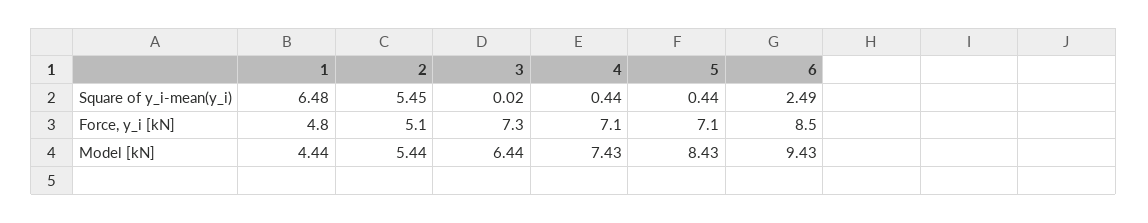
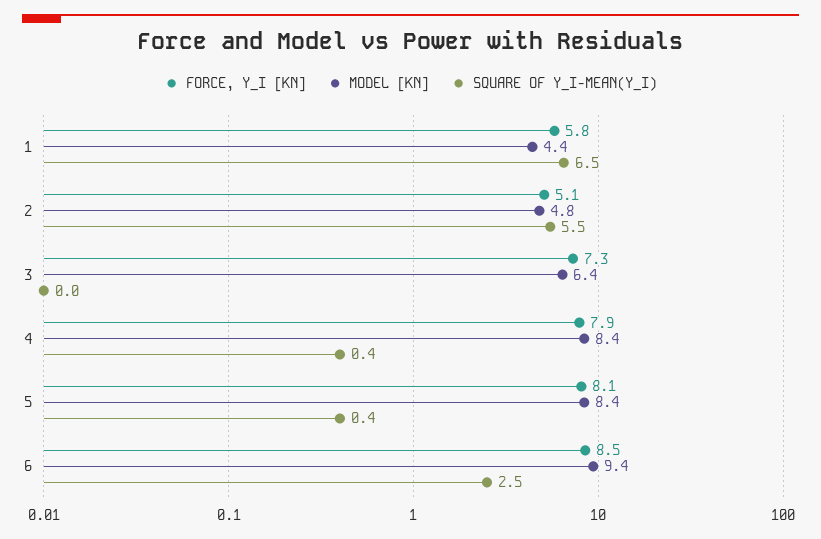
  {
    "Square of y_i-mean(y_i)": {
      "1": 6.48,
      "2": 5.45,
      "3": 0.02,
      "4": 0.44,
      "5": 0.44,
      "6": 2.49
    },
    "Force, y_i [kN]": {
-     "1": 4.8,
+     "1": 5.8,
      "2": 5.1,
      "3": 7.3,
-     "4": 7.1,
+     "4": 7.9,
-     "5": 7.1,
+     "5": 8.1,
      "6": 8.5
    },
    "Model [kN]": {
      "1": 4.44,
-     "2": 5.44,
+     "2": 4.8,
      "3": 6.44,
-     "4": 7.43,
+     "4": 8.4,
      "5": 8.43,
      "6": 9.43
    }
  }

